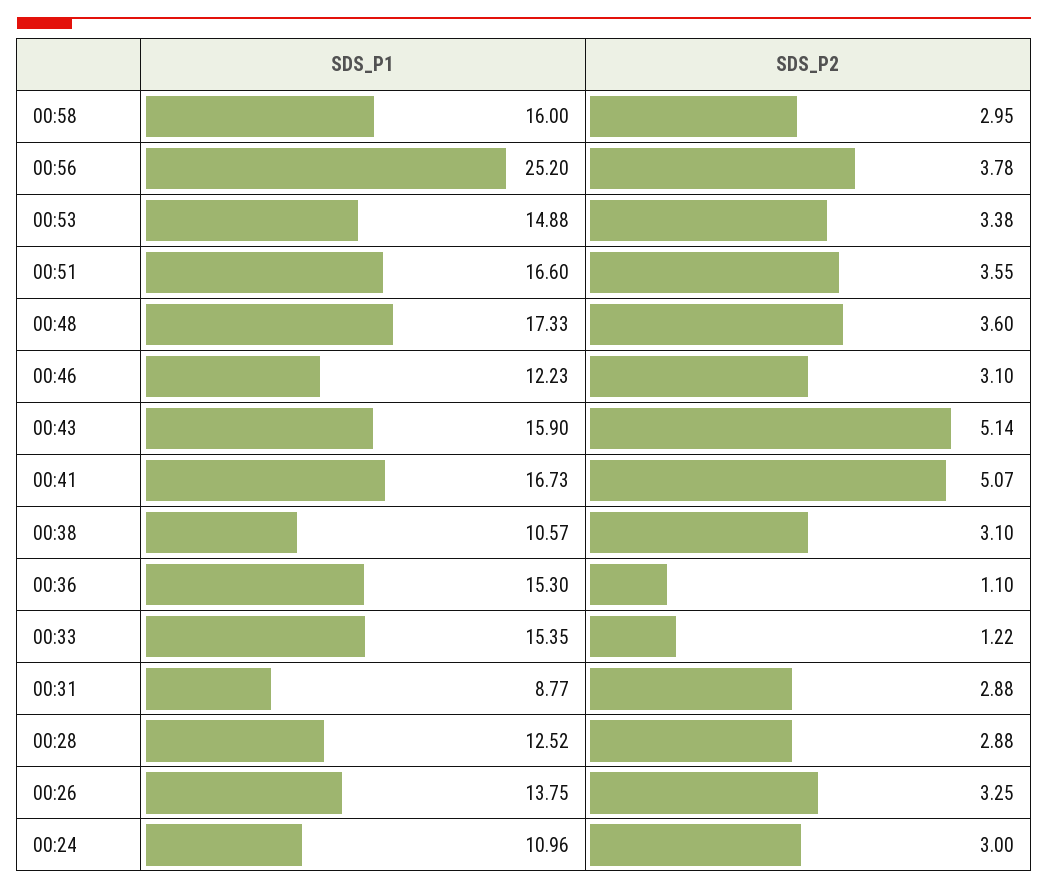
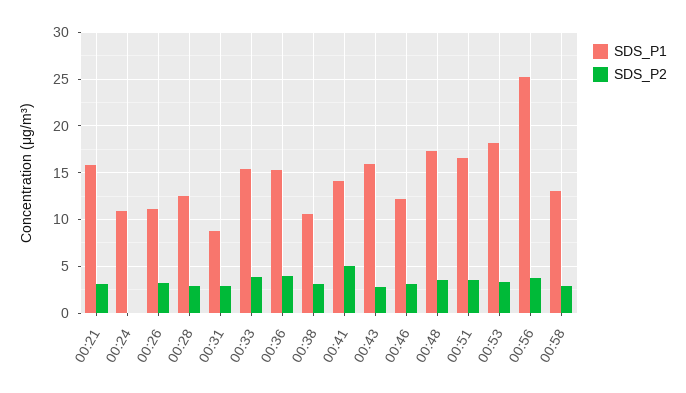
  {
    "SDS_P1": {
-     "00:58": 16,
+     "00:58": 13,
      "00:56": 25.2,
-     "00:53": 14.88,
+     "00:53": 18,
      "00:51": 16.6,
      "00:48": 17.33,
      "00:46": 12.23,
      "00:43": 15.9,
-     "00:41": 16.73,
+     "00:41": 14,
      "00:38": 10.57,
      "00:36": 15.3,
      "00:33": 15.35,
      "00:31": 8.77,
      "00:28": 12.52,
-     "00:26": 13.75,
+     "00:26": 11,
-     "00:24": 10.96
+     "00:24": 10.96,
+     "00:21": 16
    },
    "SDS_P2": {
      "00:58": 2.95,
      "00:56": 3.78,
      "00:53": 3.38,
      "00:51": 3.55,
      "00:48": 3.6,
      "00:46": 3.1,
-     "00:43": 5.14,
+     "00:43": 3,
      "00:41": 5.07,
      "00:38": 3.1,
-     "00:36": 1.1,
+     "00:36": 4,
-     "00:33": 1.22,
+     "00:33": 4,
      "00:31": 2.88,
      "00:28": 2.88,
      "00:26": 3.25,
-     "00:24": 3
+     "00:24": 0,
+     "00:21": 3
    }
  }

